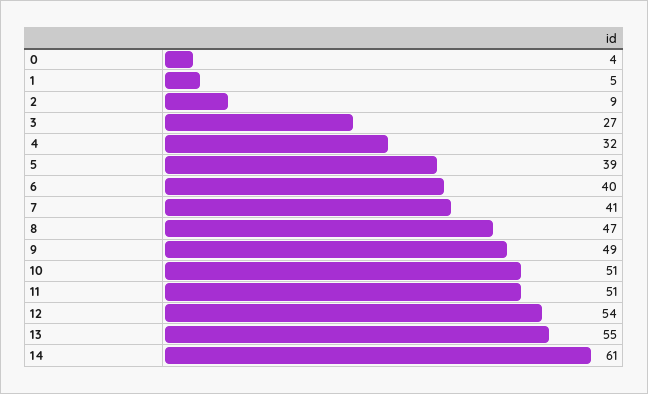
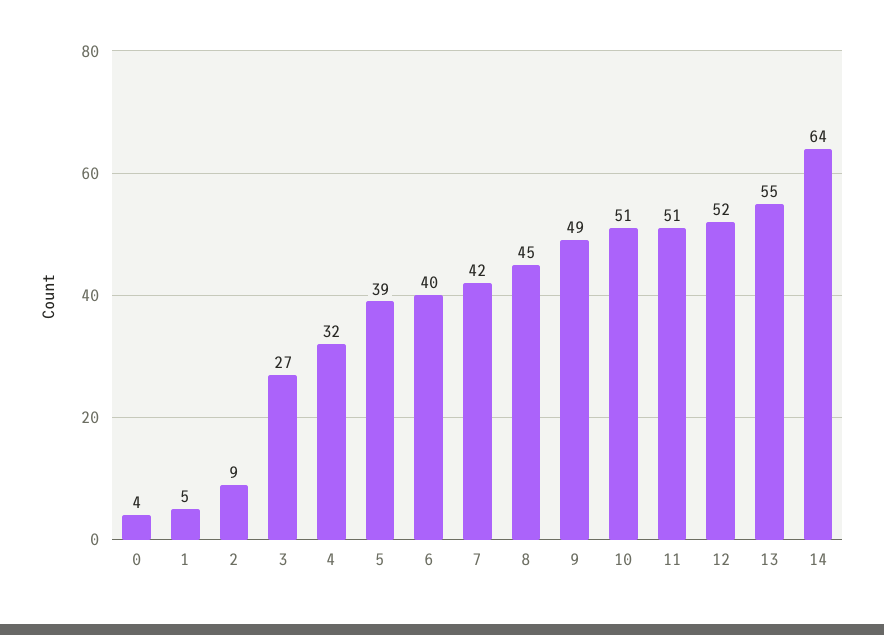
  {
    "0": 4,
    "1": 5,
    "2": 9,
    "3": 27,
    "4": 32,
    "5": 39,
    "6": 40,
-   "7": 41,
+   "7": 42,
-   "8": 47,
+   "8": 45,
    "9": 49,
    "10": 51,
    "11": 51,
-   "12": 54,
+   "12": 52,
    "13": 55,
-   "14": 61
+   "14": 64
  }

